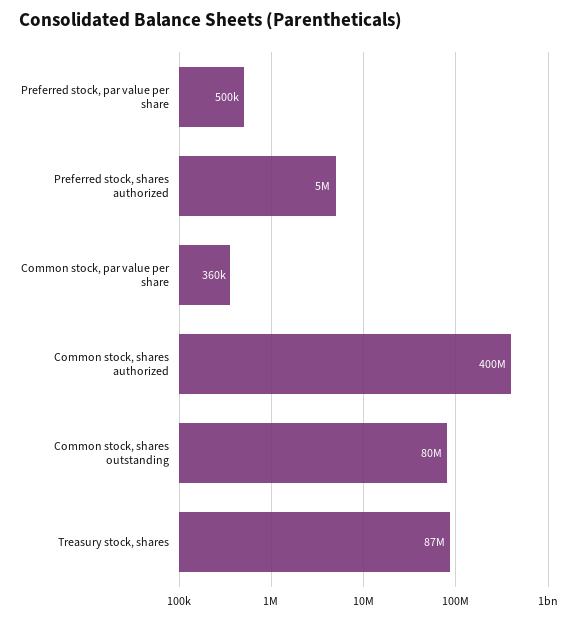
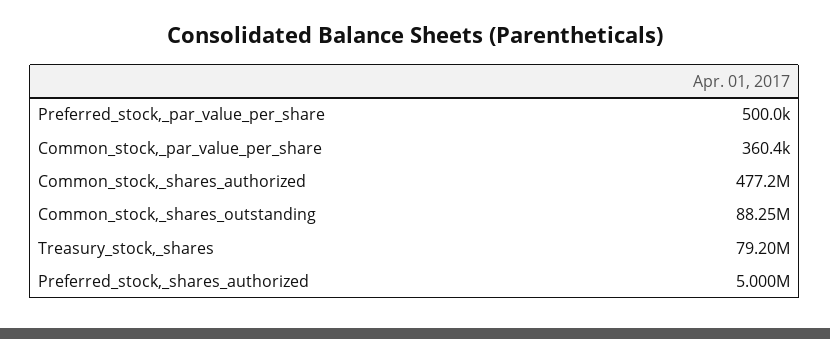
  {
    "Preferred stock, par value per share": 500000,
    "Preferred stock, shares authorized": 5000000,
    "Common stock, par value per share": 360400,
-   "Common stock, shares authorized": 400000000,
+   "Common stock, shares authorized": 477200000,
-   "Common stock, shares outstanding": 80000000,
+   "Common stock, shares outstanding": 88250000,
-   "Treasury stock, shares": 87000000
+   "Treasury stock, shares": 79200000
  }

